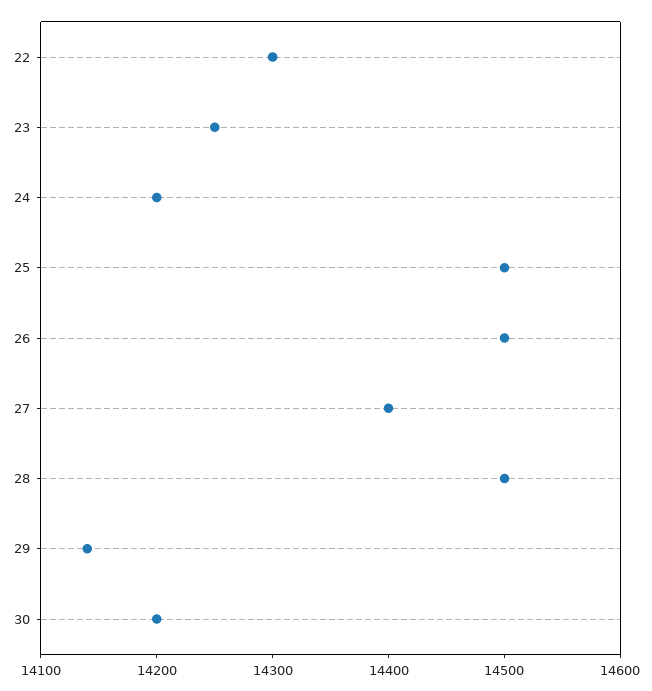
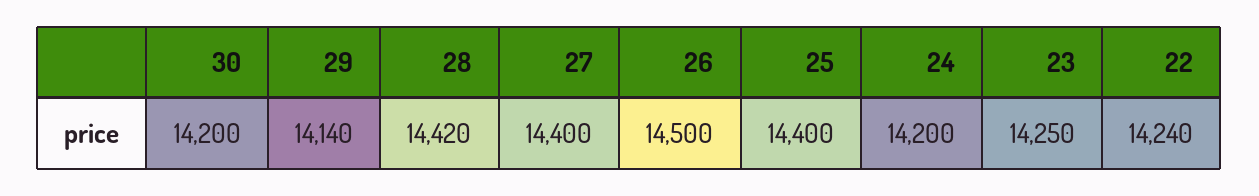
  {
-   "22": 14300,
+   "22": 14240,
    "23": 14250,
    "24": 14200,
-   "25": 14500,
+   "25": 14400,
    "26": 14500,
    "27": 14400,
-   "28": 14500,
+   "28": 14420,
    "29": 14140,
    "30": 14200
  }

